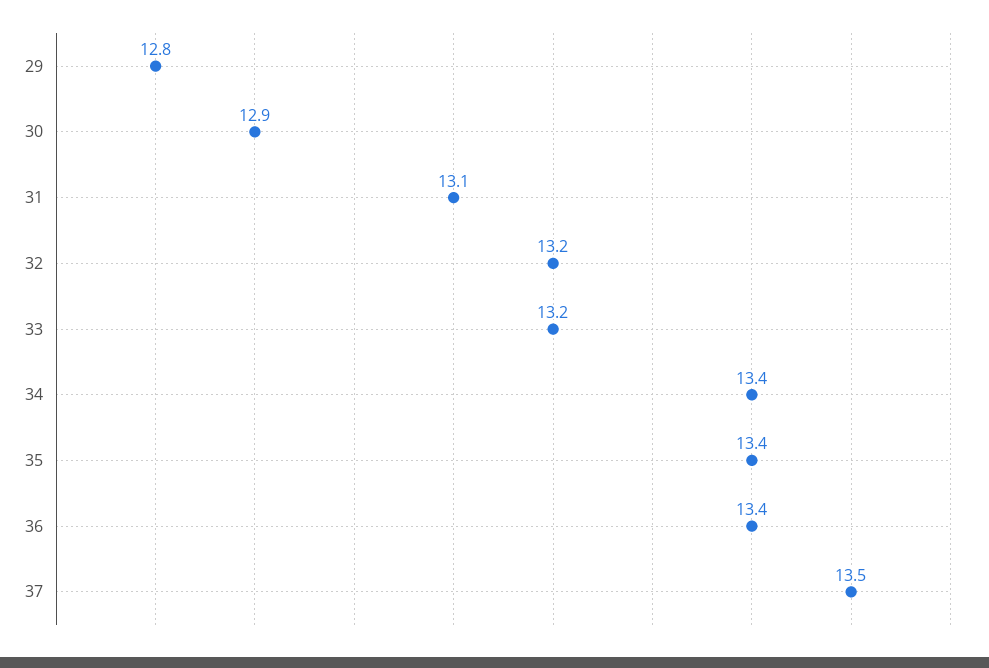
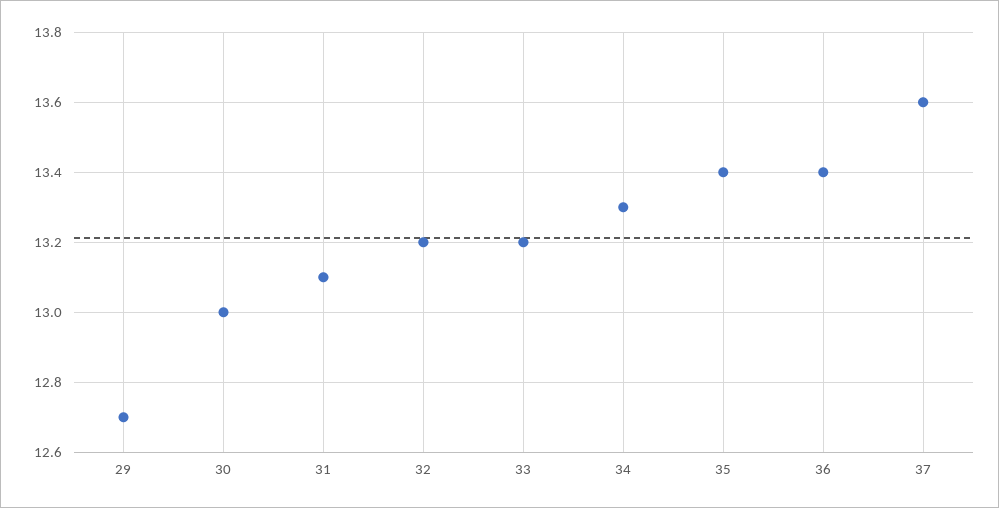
  {
-   "29": 12.8,
+   "29": 12.7,
-   "30": 12.9,
+   "30": 13,
    "31": 13.1,
    "32": 13.2,
    "33": 13.2,
-   "34": 13.4,
+   "34": 13.3,
    "35": 13.4,
    "36": 13.4,
-   "37": 13.5
+   "37": 13.6
  }

